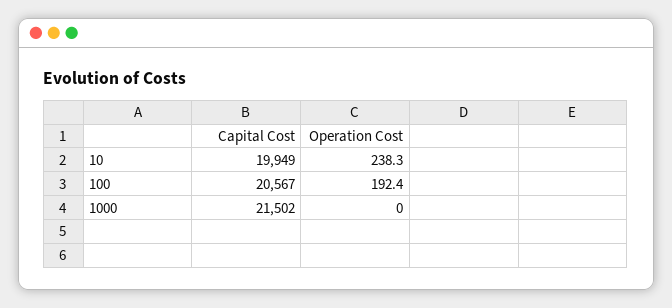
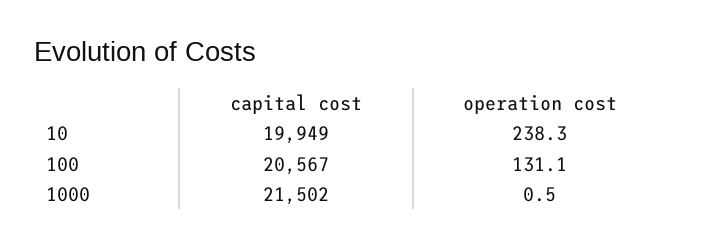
  {
    "Capital Cost": {
      "10": 19949,
      "100": 20567,
      "1000": 21502
    },
    "Operation Cost": {
      "10": 238.3,
-     "100": 192.4,
+     "100": 131.1,
-     "1000": 0
+     "1000": 0.5
    }
  }

